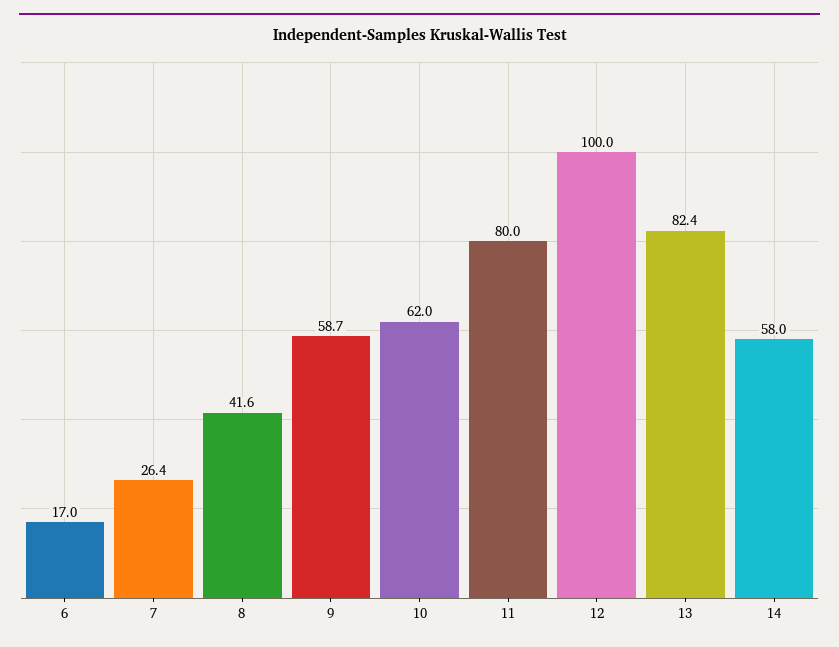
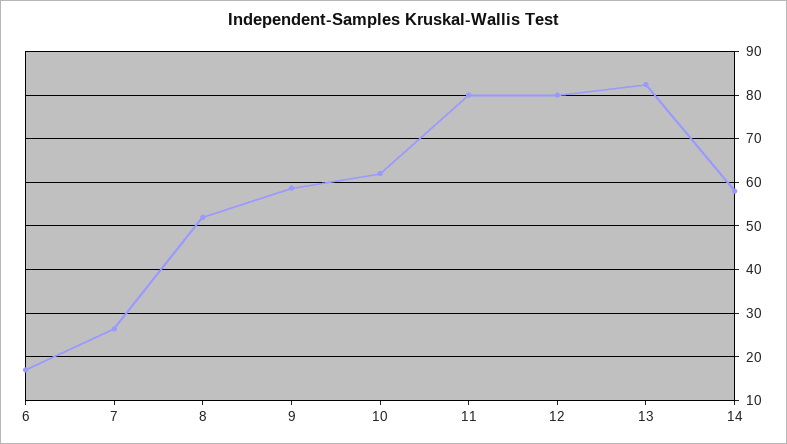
  {
    "6": 17,
    "7": 26.4,
-   "8": 41.6,
+   "8": 52,
    "9": 58.7,
    "10": 62,
    "11": 80,
-   "12": 100,
+   "12": 80,
    "13": 82.4,
    "14": 58
  }

